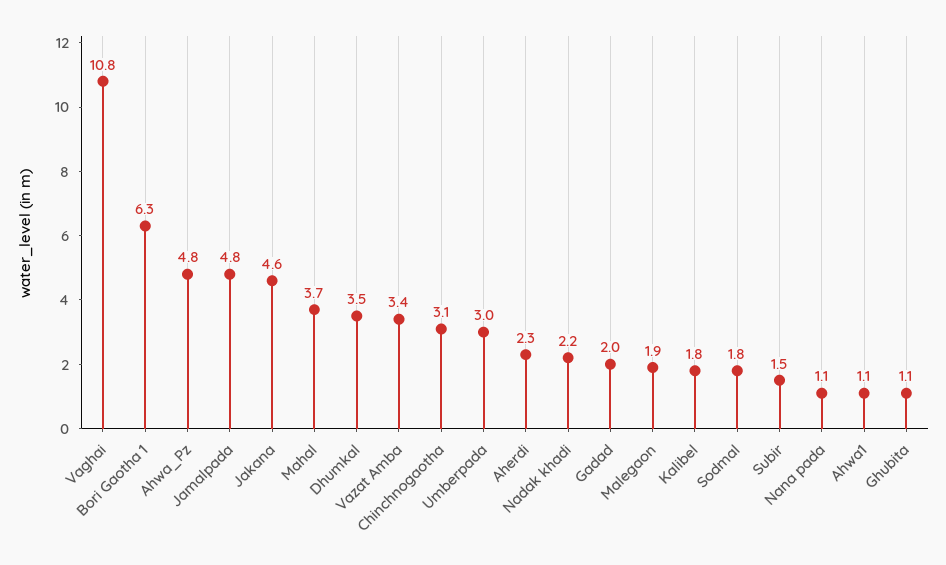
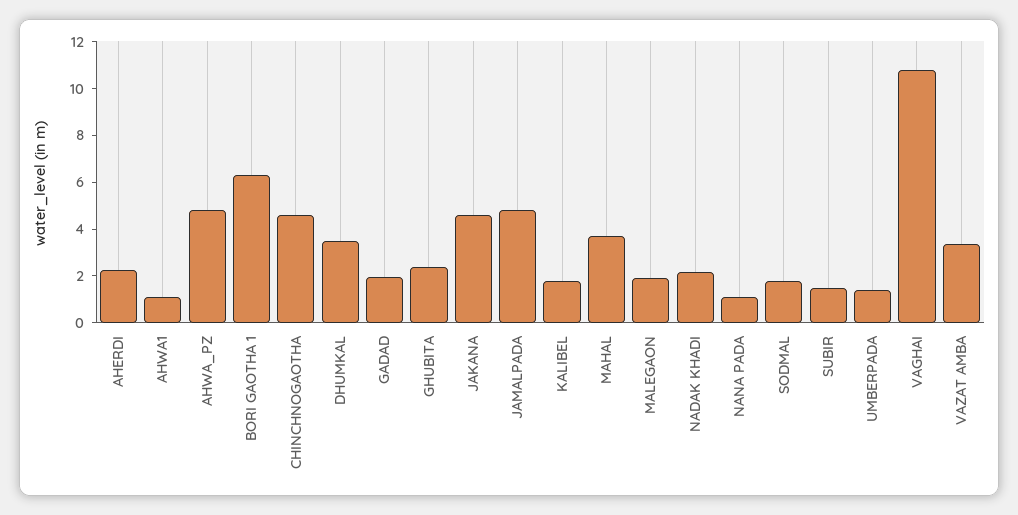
  {
    "Vaghai": 10.8,
    "Bori Gaotha 1": 6.3,
    "Ahwa_Pz": 4.8,
    "Jamalpada": 4.8,
    "Jakana": 4.6,
    "Mahal": 3.7,
    "Dhumkal": 3.5,
    "Vazat Amba": 3.4,
-   "Chinchnogaotha": 3.1,
+   "Chinchnogaotha": 4.5,
-   "Umberpada": 3,
+   "Umberpada": 1.5,
    "Aherdi": 2.3,
    "Nadak khadi": 2.2,
    "Gadad": 2,
    "Malegaon": 1.9,
    "Kalibel": 1.8,
    "Sodmal": 1.8,
    "Subir": 1.5,
    "Nana pada": 1.1,
    "Ahwa1": 1.1,
-   "Ghubita": 1.1
+   "Ghubita": 2.5
  }

